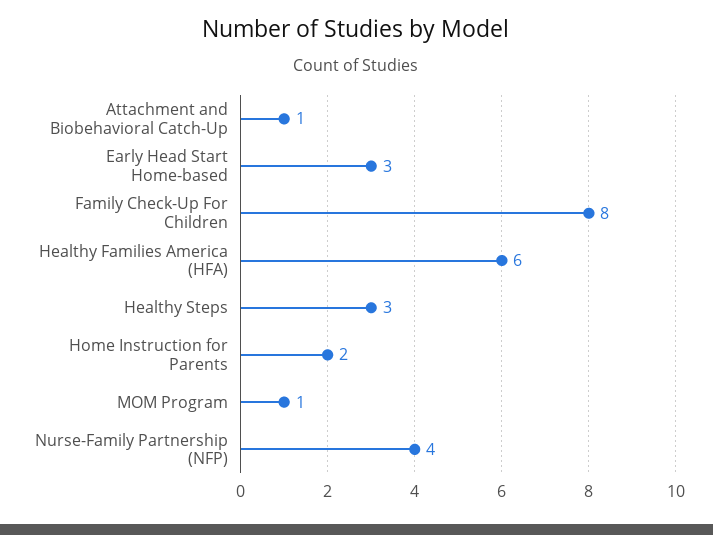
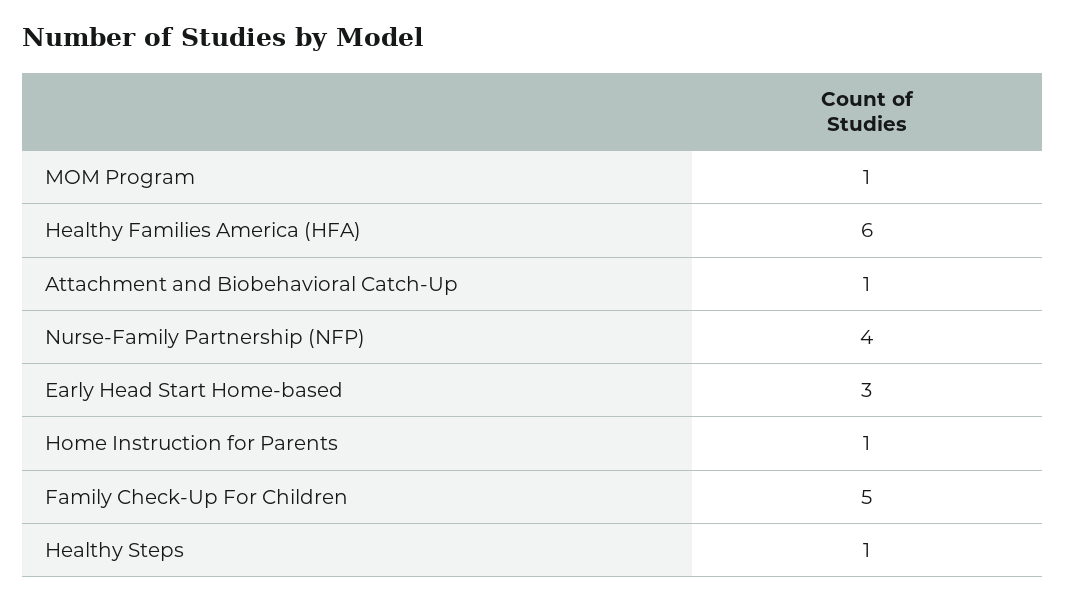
  {
    "Attachment and Biobehavioral Catch-Up": 1,
    "Early Head Start Home-based": 3,
-   "Family Check-Up For Children": 8,
+   "Family Check-Up For Children": 5,
    "Healthy Families America (HFA)": 6,
-   "Healthy Steps": 3,
+   "Healthy Steps": 1,
-   "Home Instruction for Parents": 2,
+   "Home Instruction for Parents": 1,
    "MOM Program": 1,
    "Nurse-Family Partnership (NFP)": 4
  }

